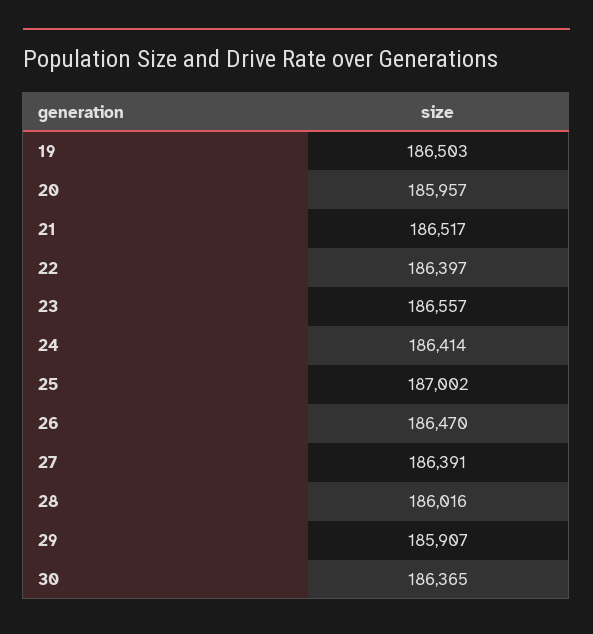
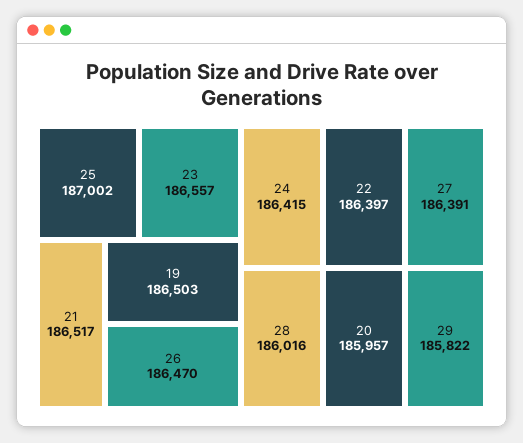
  {
    "19": 186503,
    "20": 185957,
    "21": 186517,
    "22": 186397,
    "23": 186557,
-   "24": 186414,
+   "24": 186415,
    "25": 187002,
    "26": 186470,
    "27": 186391,
    "28": 186016,
-   "29": 185907,
+   "29": 185822
-   "30": 186365
  }

